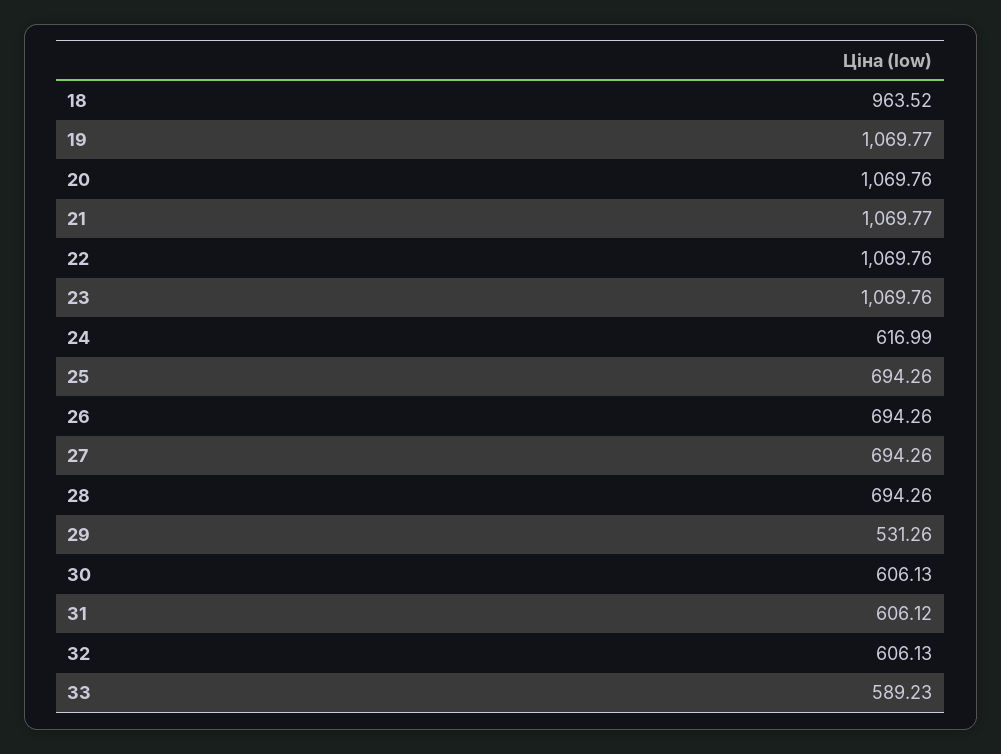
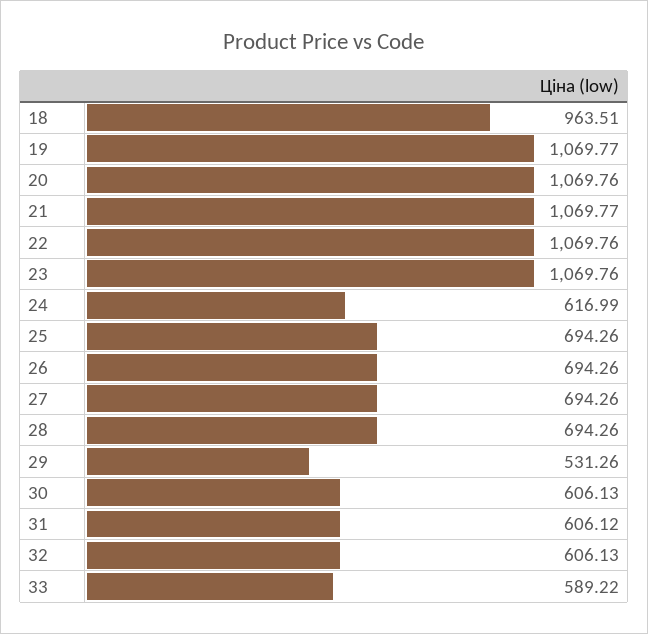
  {
-   "18": 963.52,
+   "18": 963.51,
    "19": 1069.77,
    "20": 1069.76,
    "21": 1069.77,
    "22": 1069.76,
    "23": 1069.76,
    "24": 616.99,
    "25": 694.26,
    "26": 694.26,
    "27": 694.26,
    "28": 694.26,
    "29": 531.26,
    "30": 606.13,
    "31": 606.12,
    "32": 606.13,
-   "33": 589.23
+   "33": 589.22
  }

